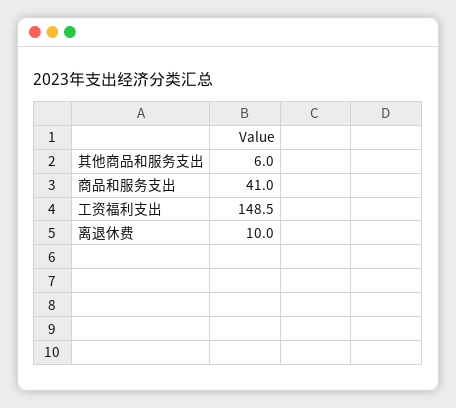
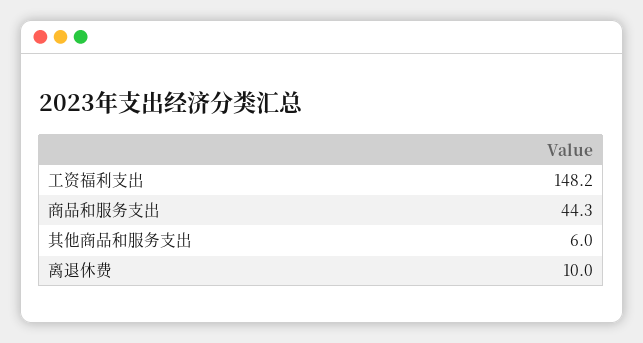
  {
    "其他商品和服务支出": 6,
-   "商品和服务支出": 41,
+   "商品和服务支出": 44.3,
-   "工资福利支出": 148.5,
+   "工资福利支出": 148.2,
    "离退休费": 10
  }

